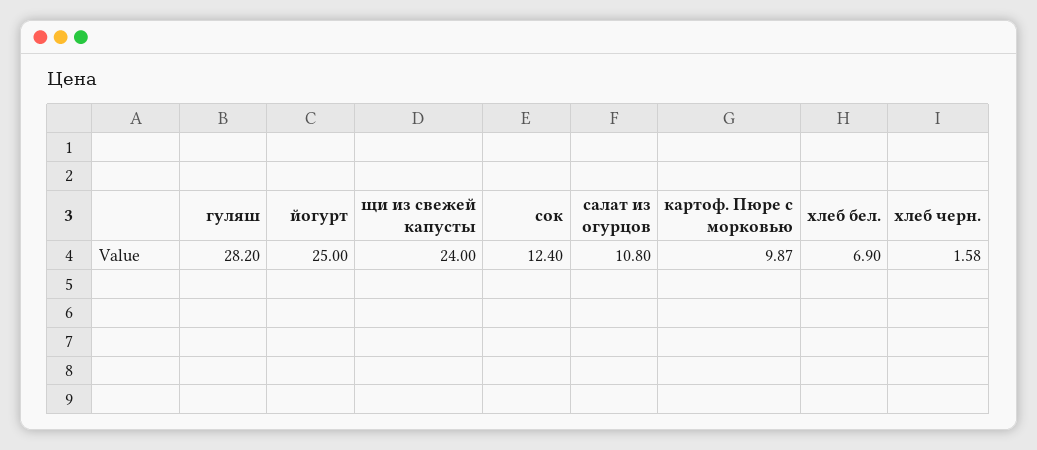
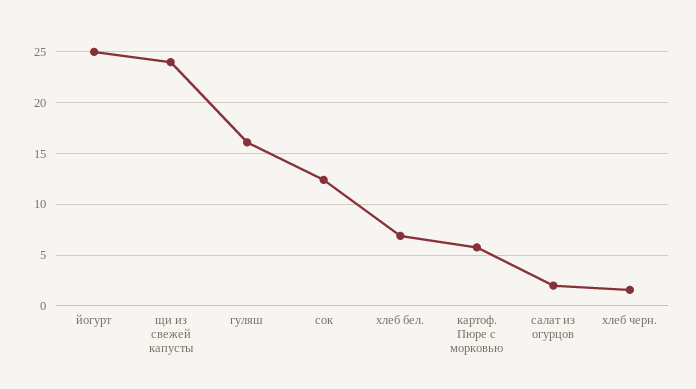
  {
-   "гуляш": 28.2,
+   "гуляш": 16,
    "йогурт": 25,
    "щи из свежей капусты": 24,
    "сок": 12.4,
-   "салат из огурцов": 10.8,
+   "салат из огурцов": 2,
-   "картоф. Пюре с морковью": 9.87,
+   "картоф. Пюре с морковью": 6,
    "хлеб бел.": 6.9,
    "хлеб черн.": 1.58
  }

